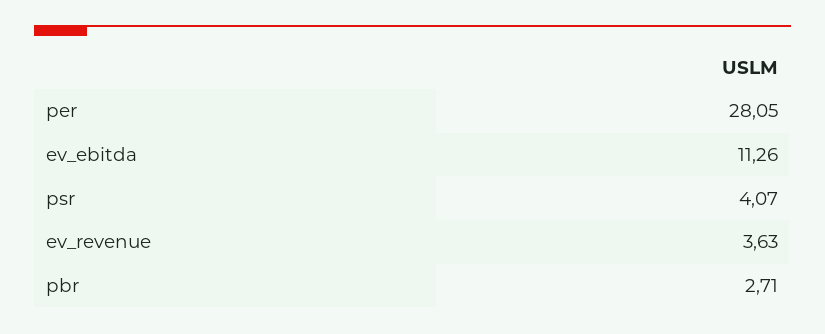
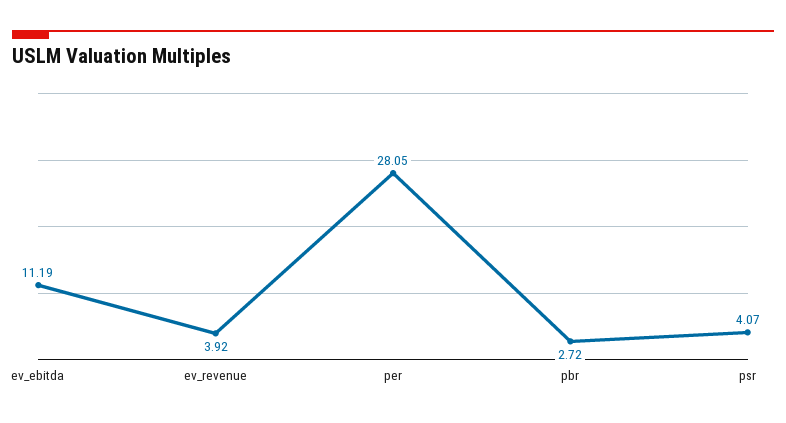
  {
    "per": 28.05,
-   "ev_ebitda": 11.26,
+   "ev_ebitda": 11.19,
    "psr": 4.07,
-   "ev_revenue": 3.63,
+   "ev_revenue": 3.92,
-   "pbr": 2.71
+   "pbr": 2.72
  }

